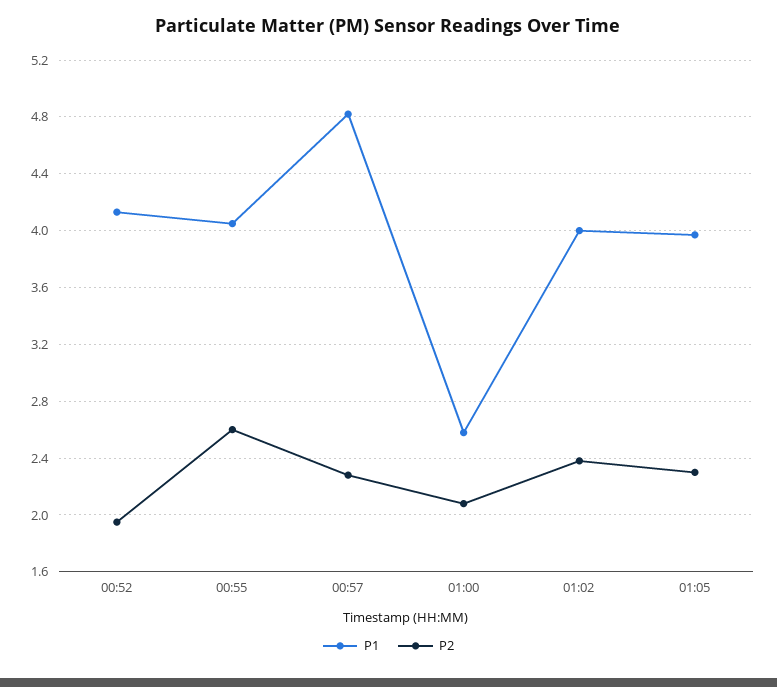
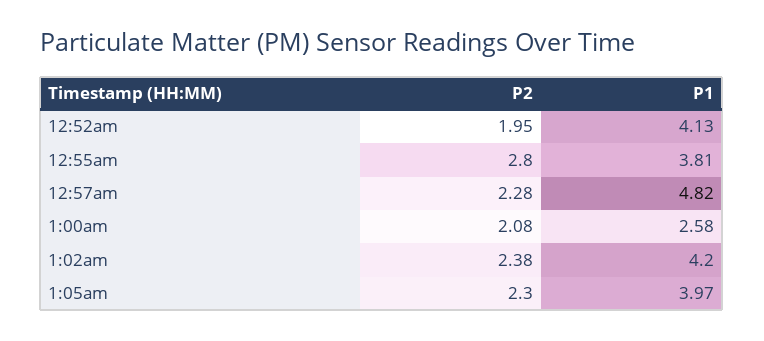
  {
    "P1": {
      "00:52": 4.13,
-     "00:55": 4.05,
+     "00:55": 3.81,
      "00:57": 4.82,
      "01:00": 2.58,
-     "01:02": 4,
+     "01:02": 4.2,
      "01:05": 3.97
    },
    "P2": {
      "00:52": 1.95,
-     "00:55": 2.6,
+     "00:55": 2.8,
      "00:57": 2.28,
      "01:00": 2.08,
      "01:02": 2.38,
      "01:05": 2.3
    }
  }

